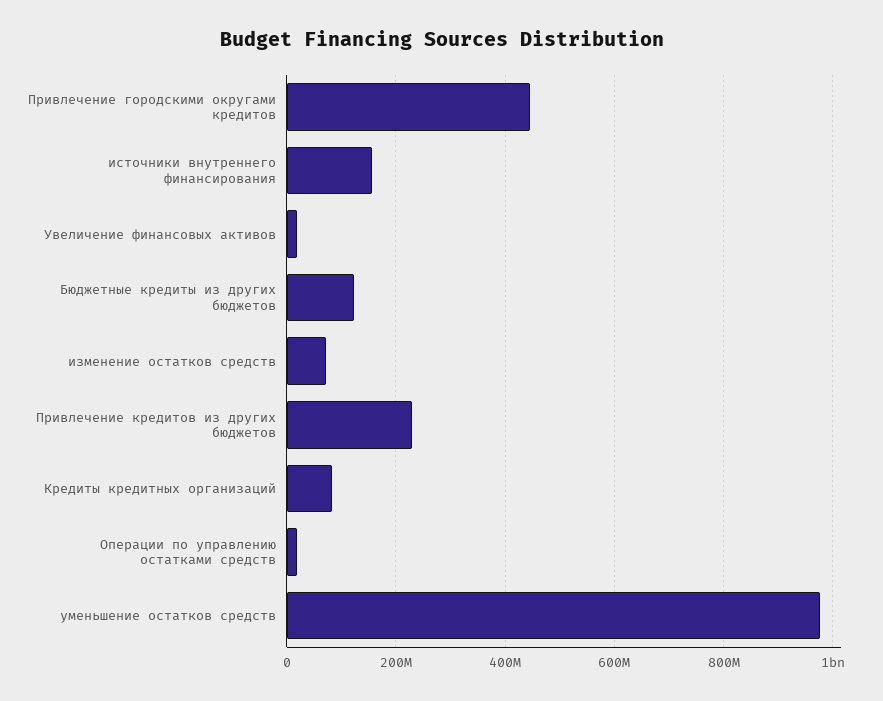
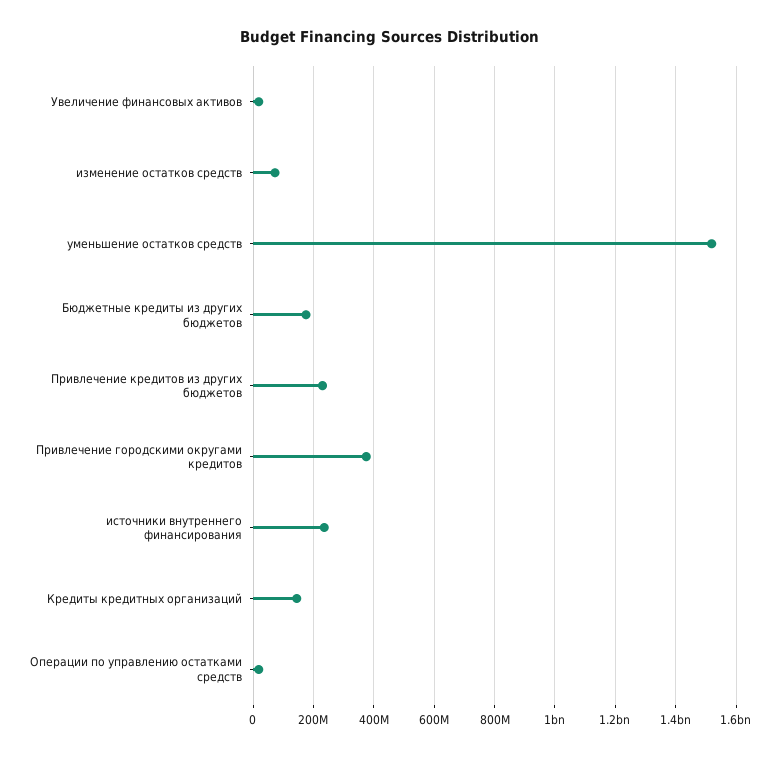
  {
-   "Привлечение городскими округами кредитов": 440000000,
+   "Привлечение городскими округами кредитов": 380000000,
-   "источники внутреннего финансирования": 160000000,
+   "источники внутреннего финансирования": 240000000,
    "Увеличение финансовых активов": 20000000,
-   "Бюджетные кредиты из других бюджетов": 120000000,
+   "Бюджетные кредиты из других бюджетов": 180000000,
    "изменение остатков средств": 80000000,
    "Привлечение кредитов из других бюджетов": 240000000,
-   "Кредиты кредитных организаций": 80000000,
+   "Кредиты кредитных организаций": 140000000,
    "Операции по управлению остатками средств": 20000000,
-   "уменьшение остатков средств": 980000000
+   "уменьшение остатков средств": 1520000000
  }

